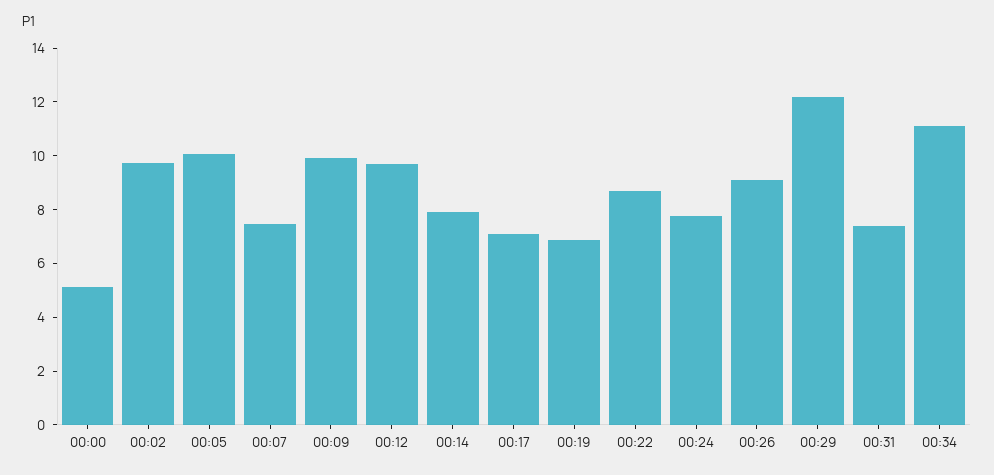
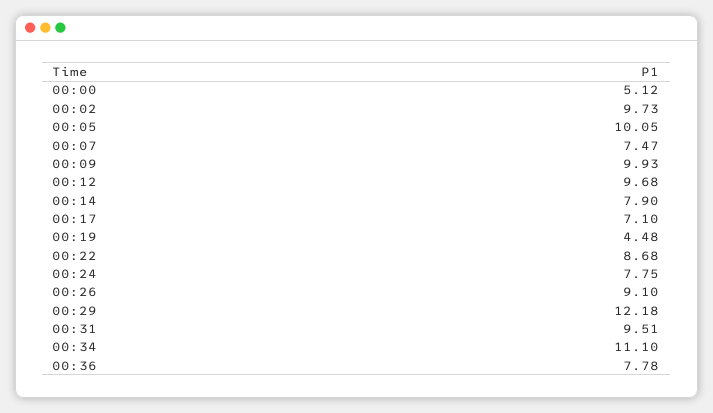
  {
    "00:00": 5.12,
    "00:02": 9.73,
    "00:05": 10.05,
    "00:07": 7.47,
    "00:09": 9.93,
    "00:12": 9.68,
    "00:14": 7.9,
    "00:17": 7.1,
-   "00:19": 7,
+   "00:19": 4.48,
    "00:22": 8.68,
    "00:24": 7.75,
    "00:26": 9.1,
    "00:29": 12.18,
-   "00:31": 7.5,
+   "00:31": 9.51,
-   "00:34": 11.1
+   "00:34": 11.1,
+   "00:36": 7.78
  }

